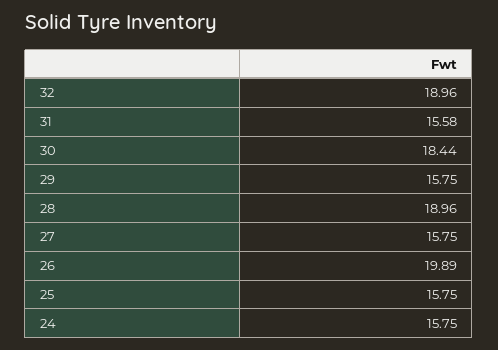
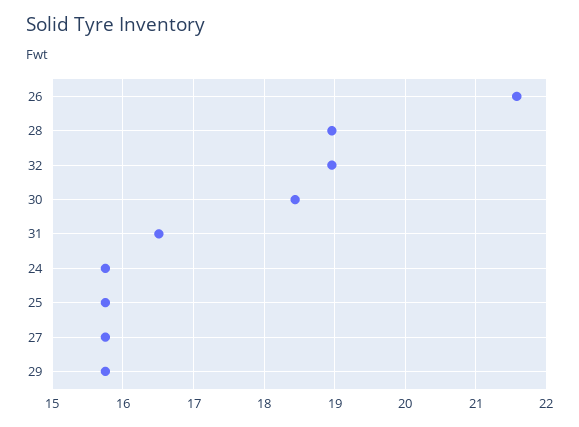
  {
    "32": 18.96,
-   "31": 15.58,
+   "31": 16.5,
    "30": 18.44,
    "29": 15.75,
    "28": 18.96,
    "27": 15.75,
-   "26": 19.89,
+   "26": 21.6,
    "25": 15.75,
    "24": 15.75
  }

